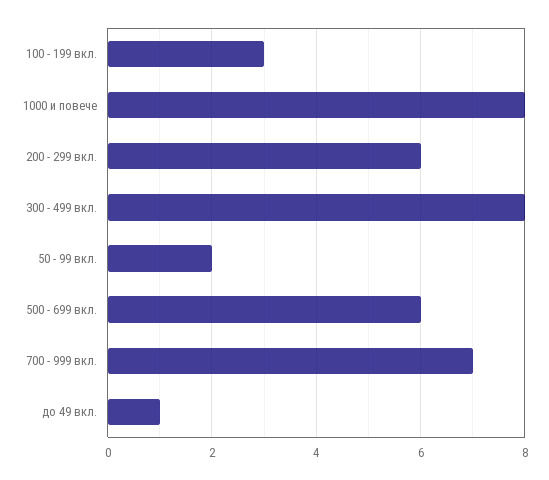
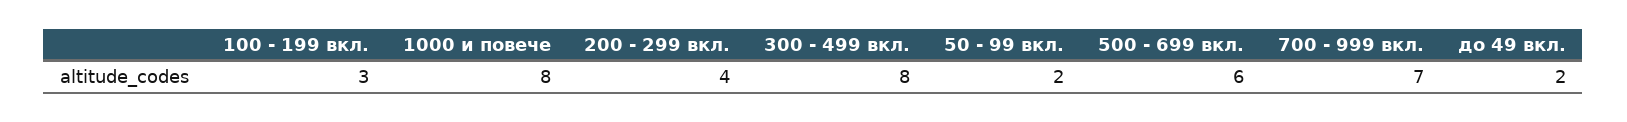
  {
    "100 - 199 вкл.": 3,
    "1000 и повече": 8,
-   "200 - 299 вкл.": 6,
+   "200 - 299 вкл.": 4,
    "300 - 499 вкл.": 8,
    "50 - 99 вкл.": 2,
    "500 - 699 вкл.": 6,
    "700 - 999 вкл.": 7,
-   "до 49 вкл.": 1
+   "до 49 вкл.": 2
  }

